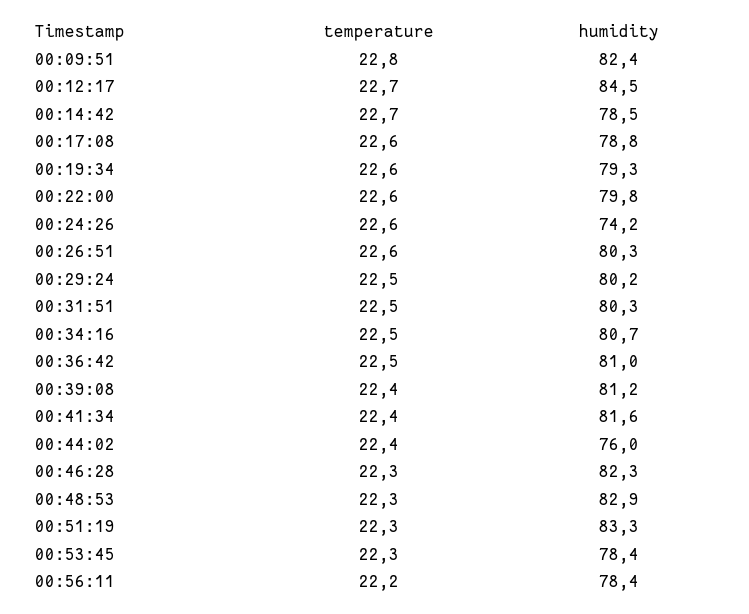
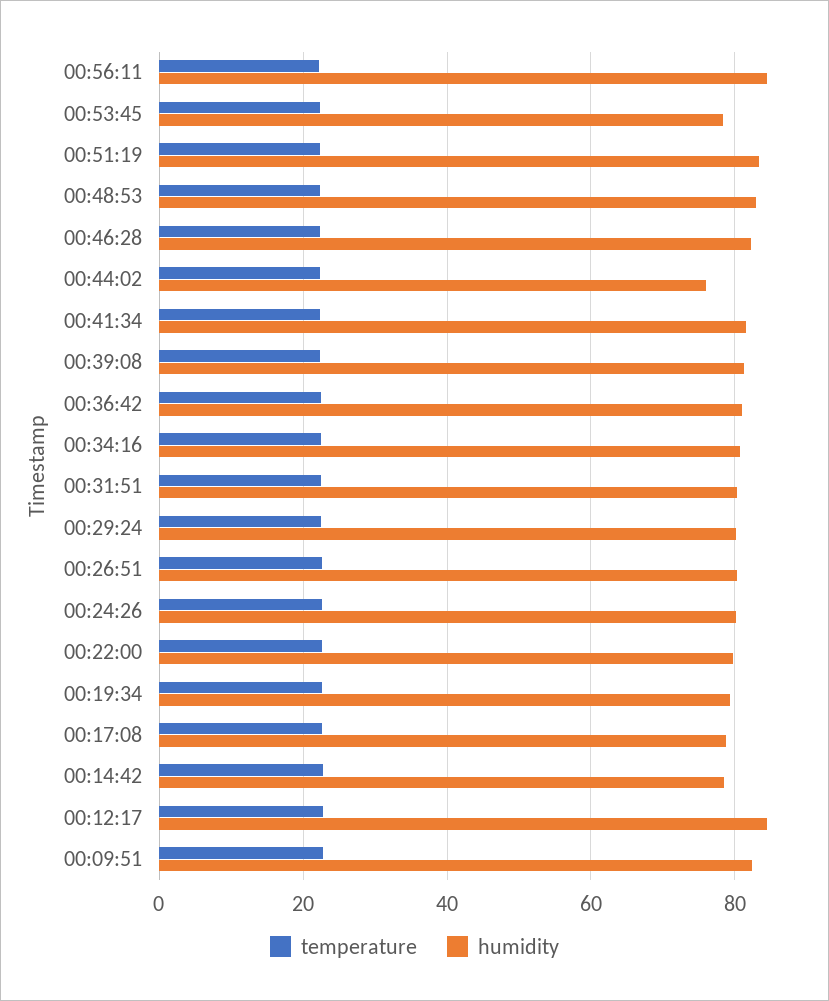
  {
    "temperature": {
      "00:09:51": 22.8,
      "00:12:17": 22.7,
      "00:14:42": 22.7,
      "00:17:08": 22.6,
      "00:19:34": 22.6,
      "00:22:00": 22.6,
      "00:24:26": 22.6,
      "00:26:51": 22.6,
      "00:29:24": 22.5,
      "00:31:51": 22.5,
      "00:34:16": 22.5,
      "00:36:42": 22.5,
      "00:39:08": 22.4,
      "00:41:34": 22.4,
      "00:44:02": 22.4,
      "00:46:28": 22.3,
      "00:48:53": 22.3,
      "00:51:19": 22.3,
      "00:53:45": 22.3,
      "00:56:11": 22.2
    },
    "humidity": {
      "00:09:51": 82.4,
      "00:12:17": 84.5,
      "00:14:42": 78.5,
      "00:17:08": 78.8,
      "00:19:34": 79.3,
      "00:22:00": 79.8,
-     "00:24:26": 74.2,
+     "00:24:26": 80,
      "00:26:51": 80.3,
      "00:29:24": 80.2,
      "00:31:51": 80.3,
      "00:34:16": 80.7,
      "00:36:42": 81,
      "00:39:08": 81.2,
      "00:41:34": 81.6,
      "00:44:02": 76,
      "00:46:28": 82.3,
      "00:48:53": 82.9,
      "00:51:19": 83.3,
      "00:53:45": 78.4,
-     "00:56:11": 78.4
+     "00:56:11": 84
    }
  }

